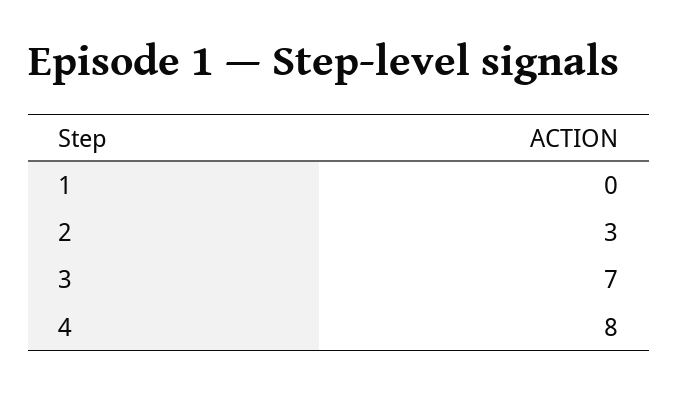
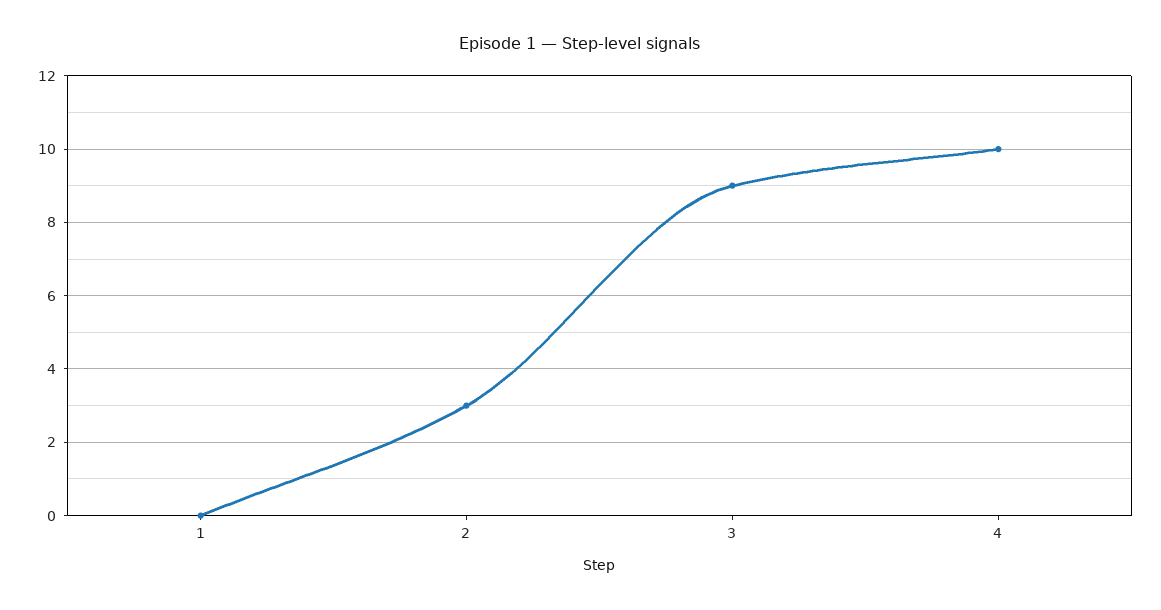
  {
    "1": 0,
    "2": 3,
-   "3": 7,
+   "3": 9,
-   "4": 8
+   "4": 10
  }

